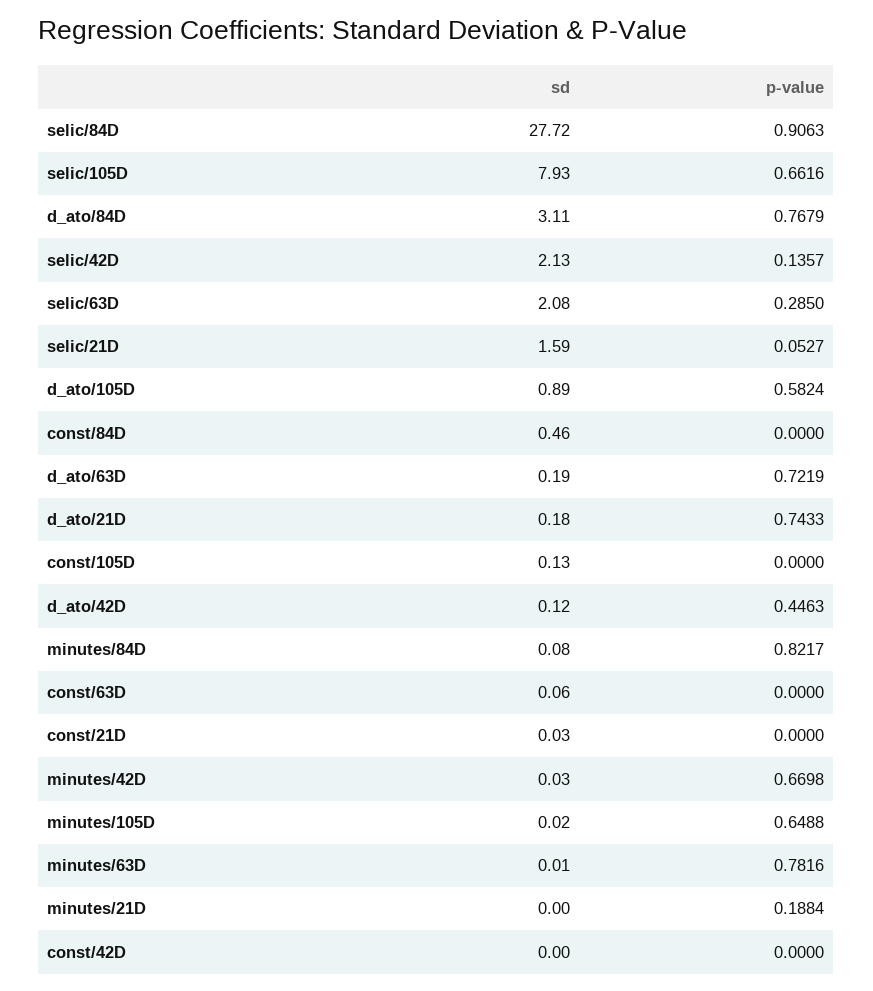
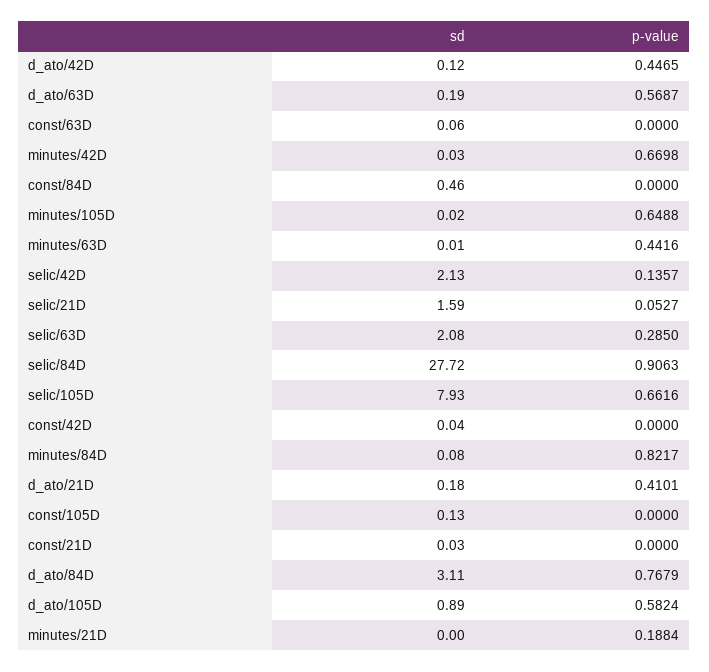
  {
    "sd": {
      "selic/84D": 27.72,
      "selic/105D": 7.93,
      "d_ato/84D": 3.11,
      "selic/42D": 2.13,
      "selic/63D": 2.08,
      "selic/21D": 1.59,
      "d_ato/105D": 0.89,
      "const/84D": 0.46,
      "d_ato/63D": 0.19,
      "d_ato/21D": 0.18,
      "const/105D": 0.13,
      "d_ato/42D": 0.12,
      "minutes/84D": 0.08,
      "const/63D": 0.06,
      "const/21D": 0.03,
      "minutes/42D": 0.03,
      "minutes/105D": 0.02,
      "minutes/63D": 0.01,
      "minutes/21D": 0,
-     "const/42D": 0
+     "const/42D": 0.04
    },
    "p-value": {
      "selic/84D": 0.9063,
      "selic/105D": 0.6616,
      "d_ato/84D": 0.7679,
      "selic/42D": 0.1357,
      "selic/63D": 0.285,
      "selic/21D": 0.0527,
      "d_ato/105D": 0.5824,
      "const/84D": 0,
-     "d_ato/63D": 0.7219,
+     "d_ato/63D": 0.5687,
-     "d_ato/21D": 0.7433,
+     "d_ato/21D": 0.4101,
      "const/105D": 0,
-     "d_ato/42D": 0.4463,
+     "d_ato/42D": 0.4465,
      "minutes/84D": 0.8217,
      "const/63D": 0,
      "const/21D": 0,
      "minutes/42D": 0.6698,
      "minutes/105D": 0.6488,
-     "minutes/63D": 0.7816,
+     "minutes/63D": 0.4416,
      "minutes/21D": 0.1884,
      "const/42D": 0
    }
  }

